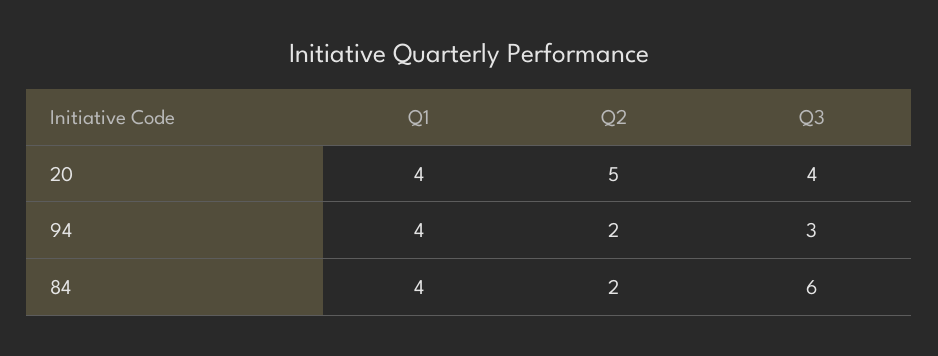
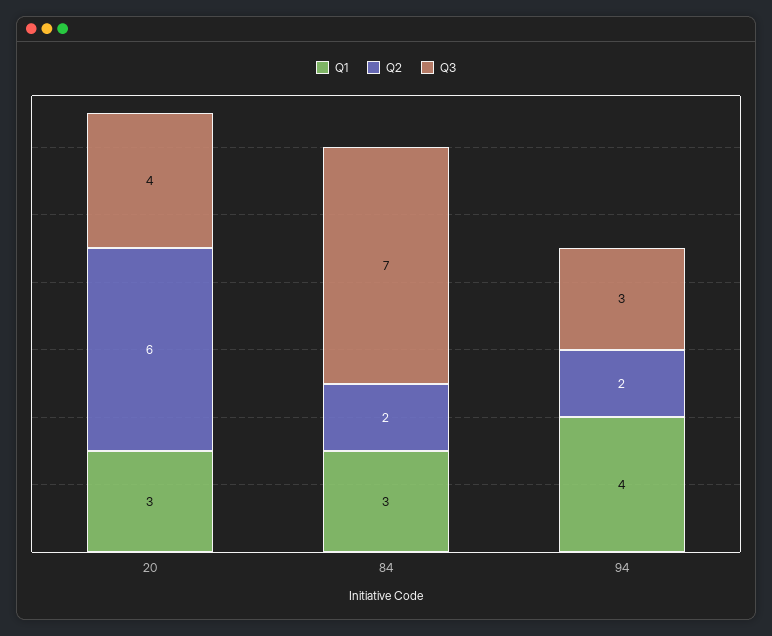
  {
    "Q1": {
-     "20": 4,
+     "20": 3,
      "94": 4,
-     "84": 4
+     "84": 3
    },
    "Q2": {
-     "20": 5,
+     "20": 6,
      "94": 2,
      "84": 2
    },
    "Q3": {
      "20": 4,
      "94": 3,
-     "84": 6
+     "84": 7
    }
  }

